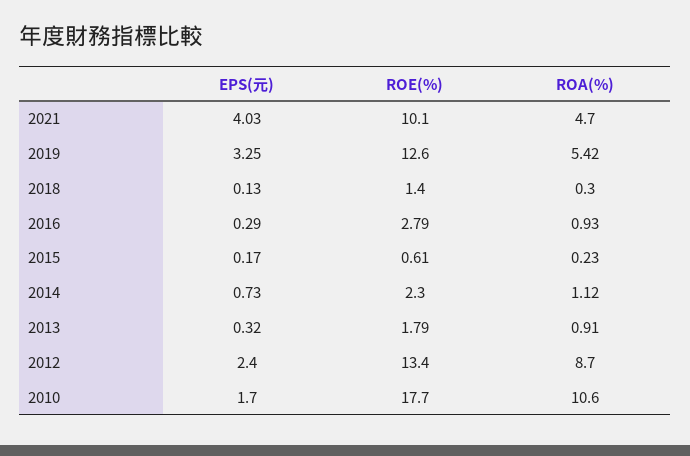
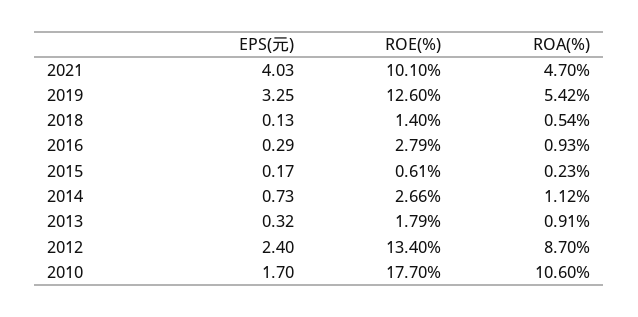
  {
    "EPS(元)": {
      "2021": 4.03,
      "2019": 3.25,
      "2018": 0.13,
      "2016": 0.29,
      "2015": 0.17,
      "2014": 0.73,
      "2013": 0.32,
      "2012": 2.4,
      "2010": 1.7
    },
    "ROE(%)": {
      "2021": 10.1,
      "2019": 12.6,
      "2018": 1.4,
      "2016": 2.79,
      "2015": 0.61,
-     "2014": 2.3,
+     "2014": 2.66,
      "2013": 1.79,
      "2012": 13.4,
      "2010": 17.7
    },
    "ROA(%)": {
      "2021": 4.7,
      "2019": 5.42,
-     "2018": 0.3,
+     "2018": 0.54,
      "2016": 0.93,
      "2015": 0.23,
      "2014": 1.12,
      "2013": 0.91,
      "2012": 8.7,
      "2010": 10.6
    }
  }

